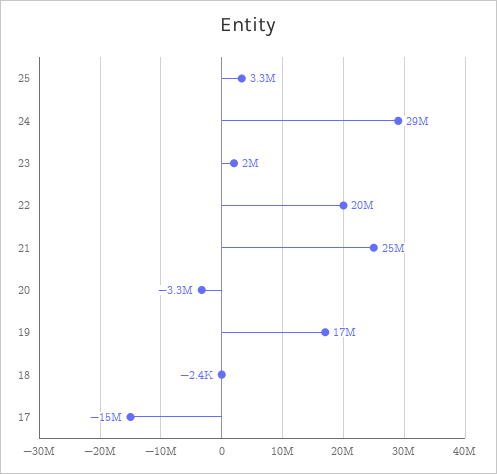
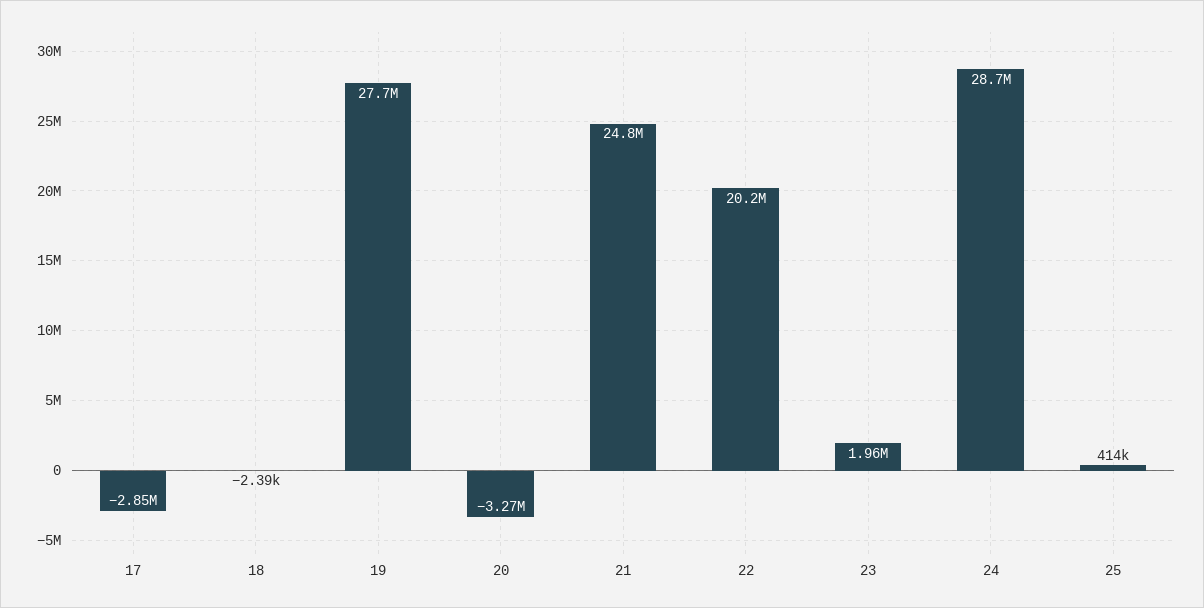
  {
-   "25": 3300000,
+   "25": 414000,
    "24": 28700000,
    "23": 1960000,
    "22": 20200000,
    "21": 24800000,
    "20": -3270000,
-   "19": 17000000,
+   "19": 27700000,
    "18": -2390,
-   "17": -15000000
+   "17": -2850000
  }

